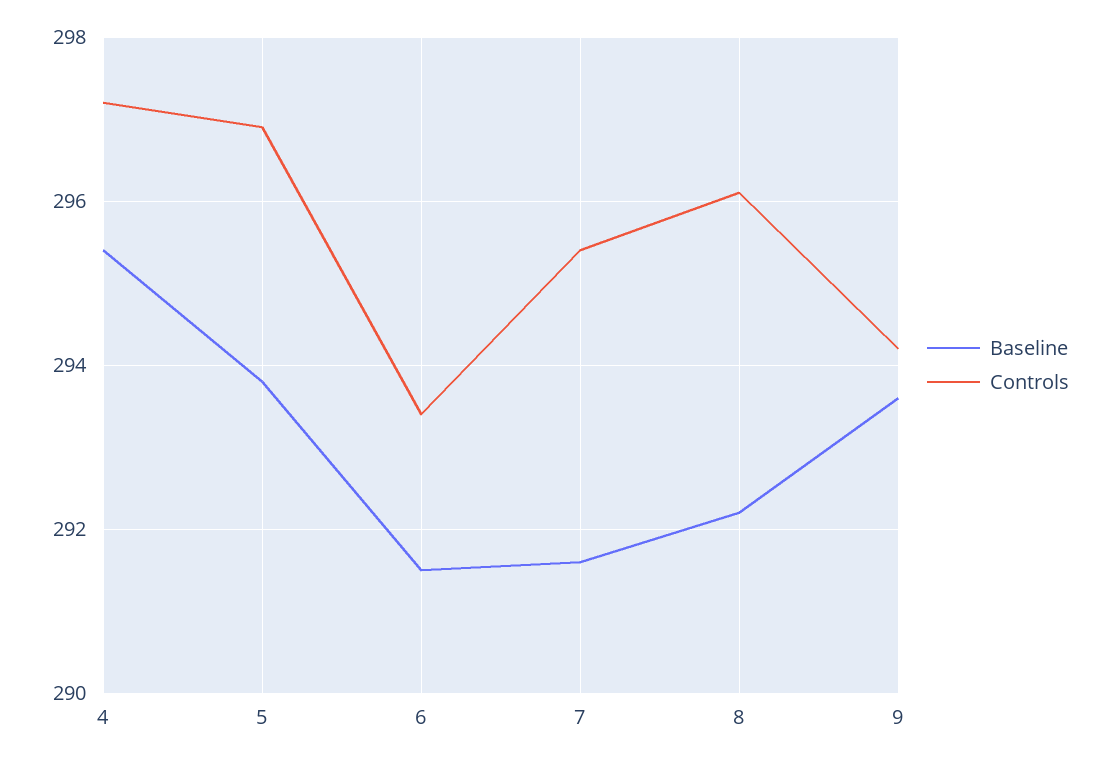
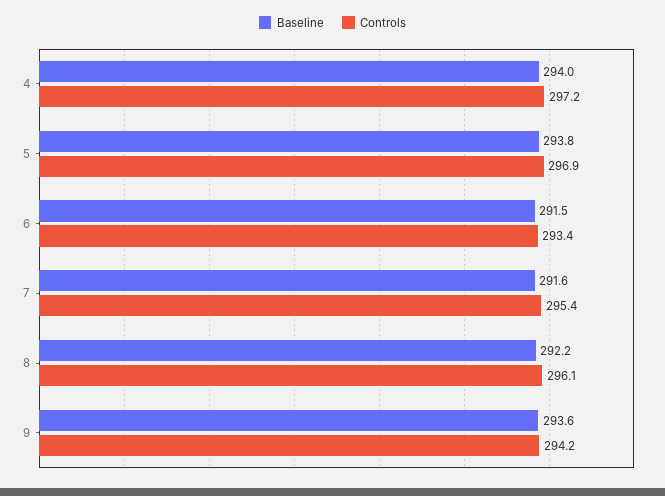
  {
    "Baseline": {
-     "4": 295.5,
+     "4": 294,
      "5": 293.8,
      "6": 291.5,
      "7": 291.6,
      "8": 292.2,
      "9": 293.6
    },
    "Controls": {
      "4": 297.2,
      "5": 296.9,
      "6": 293.4,
      "7": 295.4,
      "8": 296.1,
      "9": 294.2
    }
  }

